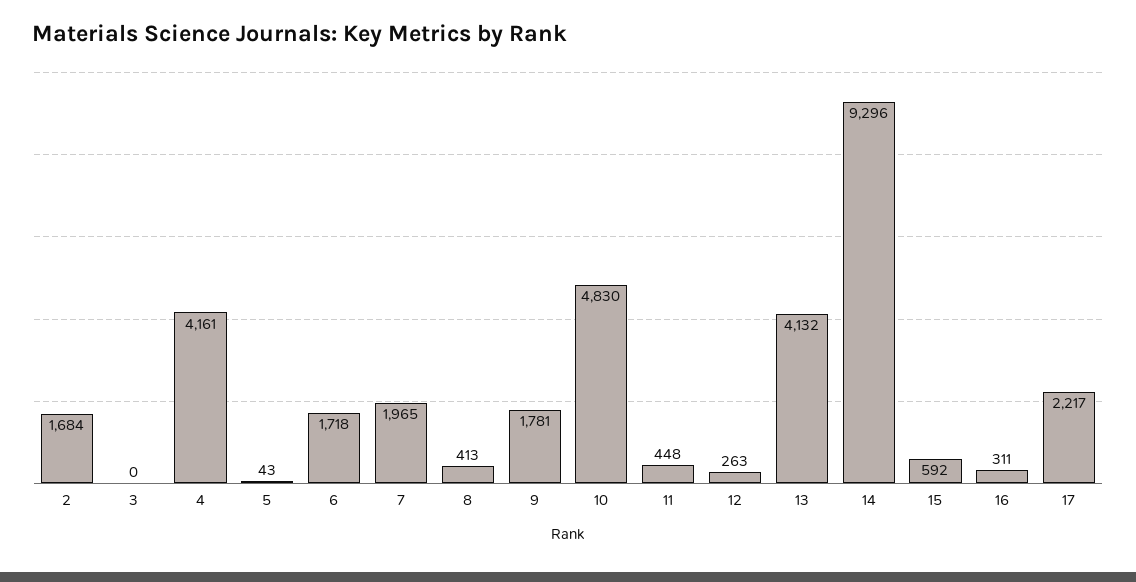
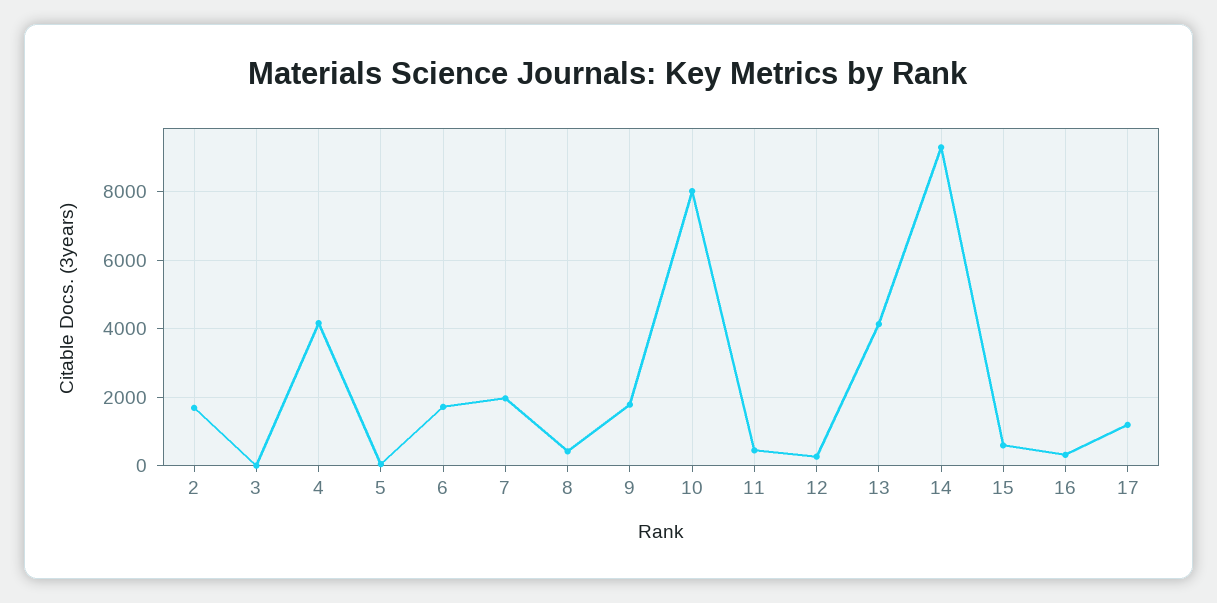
  {
    "2": 1684,
    "3": 0,
    "4": 4161,
    "5": 43,
    "6": 1718,
    "7": 1965,
    "8": 413,
    "9": 1781,
-   "10": 4830,
+   "10": 8000,
    "11": 448,
    "12": 263,
    "13": 4132,
    "14": 9296,
    "15": 592,
    "16": 311,
-   "17": 2217
+   "17": 1200
  }

